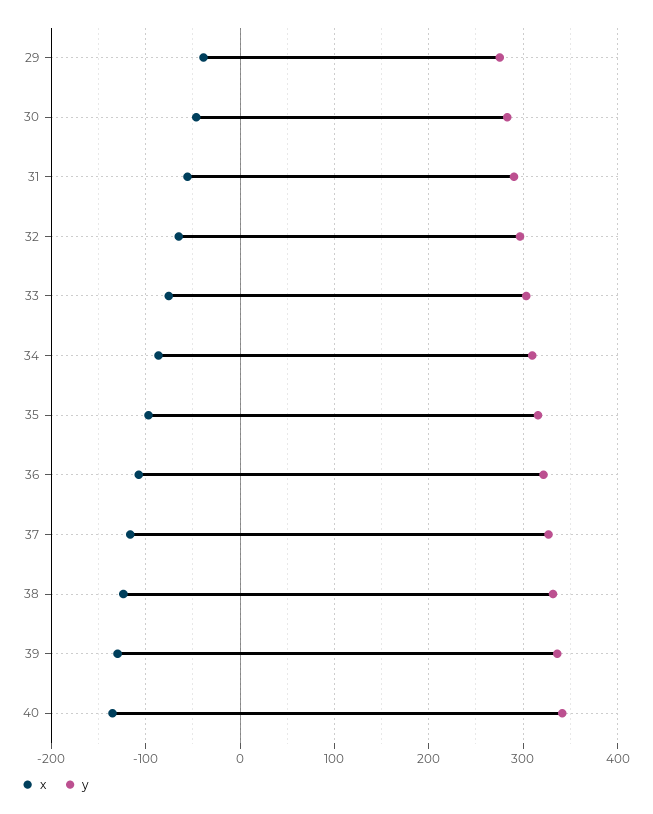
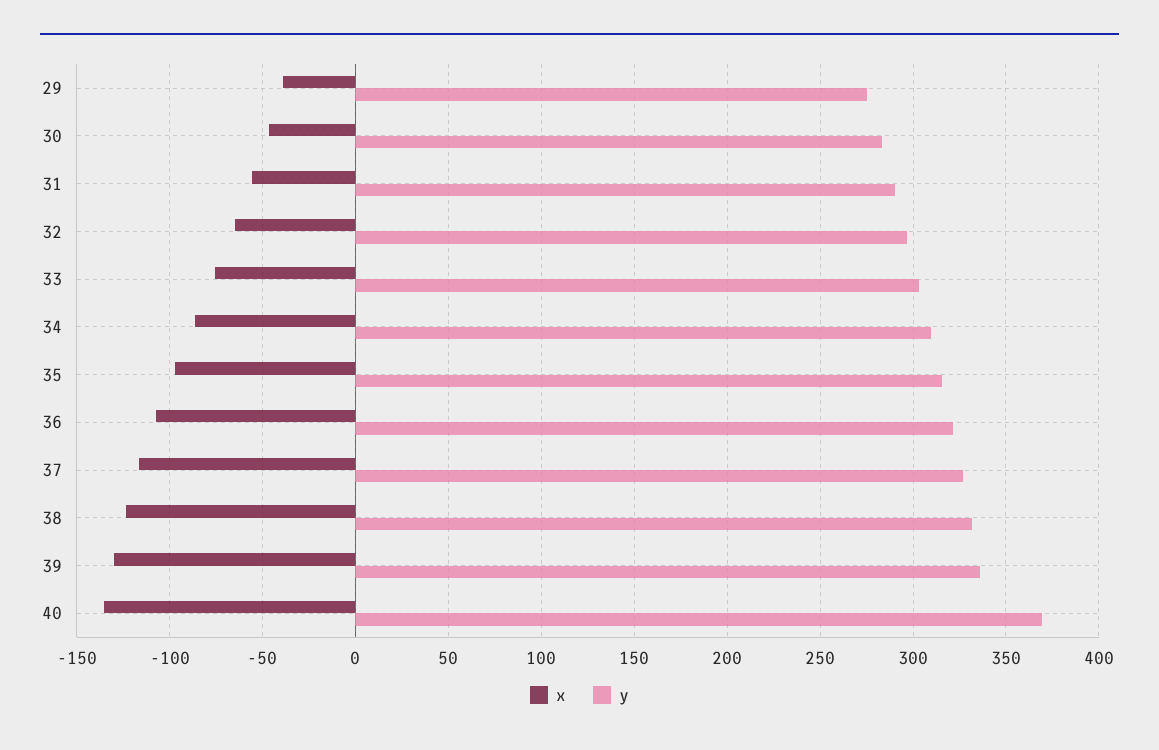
  {
    "x": {
      "29": -40,
      "30": -45,
      "31": -55,
      "32": -65,
      "33": -75,
      "34": -85,
      "35": -95,
      "36": -105,
      "37": -115,
      "38": -125,
      "39": -130,
      "40": -135
    },
    "y": {
      "29": 275,
      "30": 285,
      "31": 290,
      "32": 295,
      "33": 305,
      "34": 310,
      "35": 315,
      "36": 320,
      "37": 325,
      "38": 330,
      "39": 335,
-     "40": 340
+     "40": 370
    }
  }

